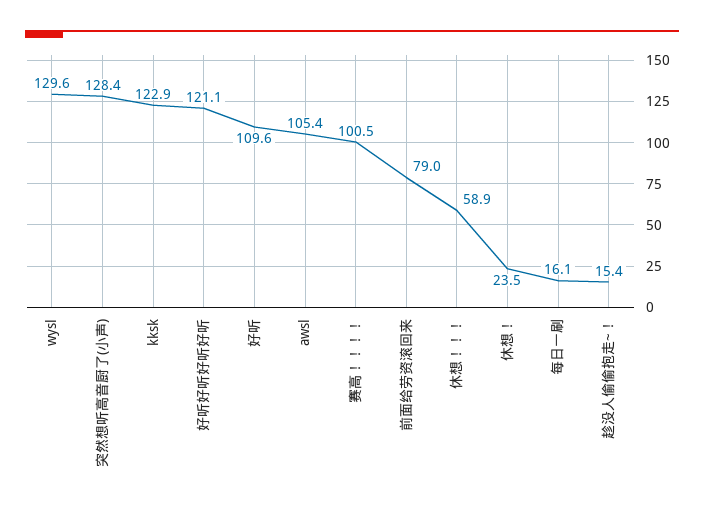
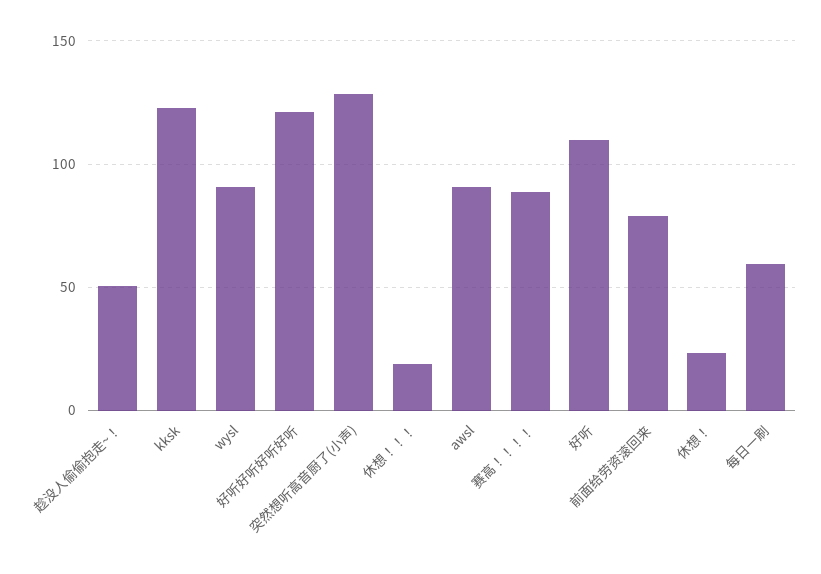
  {
-   "wysl": 129.6,
+   "wysl": 90,
    "突然想听高音厨了(小声)": 128.4,
    "kksk": 122.9,
    "好听好听好听好听": 121.1,
    "好听": 109.6,
-   "awsl": 105.4,
+   "awsl": 90,
-   "赛高！！！！": 100.5,
+   "赛高！！！！": 90,
    "前面给劳资滚回来": 79,
-   "休想！！！": 58.9,
+   "休想！！！": 20,
    "休想！": 23.5,
-   "每日一刷": 16.1,
+   "每日一刷": 60,
-   "趁没人偷偷抱走~！": 15.4
+   "趁没人偷偷抱走~！": 50
  }

